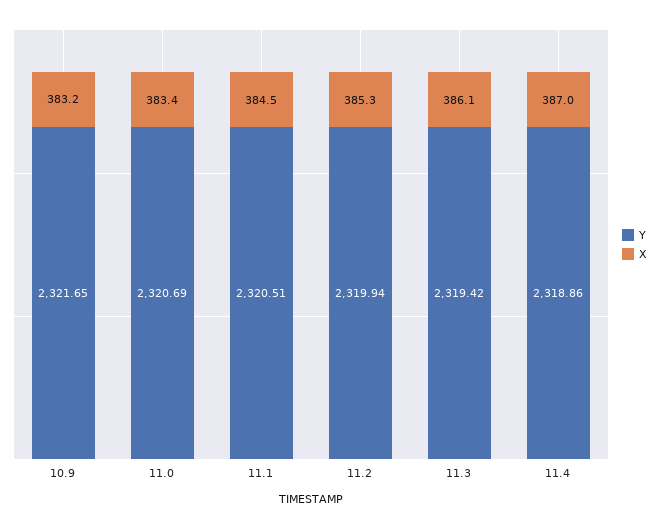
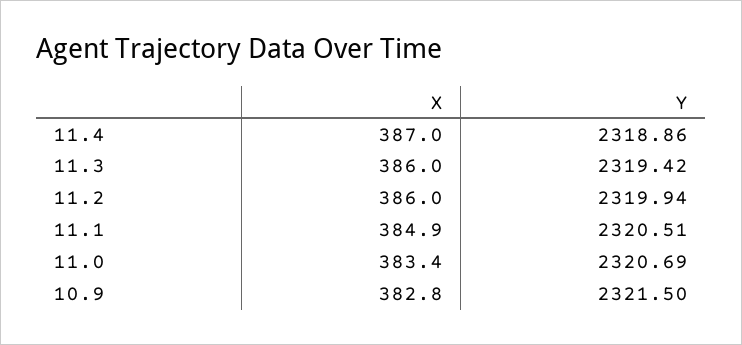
  {
    "Y": {
-     "10.9": 2321.65,
+     "10.9": 2321.5,
      "11.0": 2320.69,
      "11.1": 2320.51,
      "11.2": 2319.94,
      "11.3": 2319.42,
      "11.4": 2318.86
    },
    "X": {
-     "10.9": 383.2,
+     "10.9": 382.8,
      "11.0": 383.4,
-     "11.1": 384.5,
+     "11.1": 384.9,
-     "11.2": 385.3,
+     "11.2": 386,
-     "11.3": 386.1,
+     "11.3": 386,
      "11.4": 387
    }
  }

